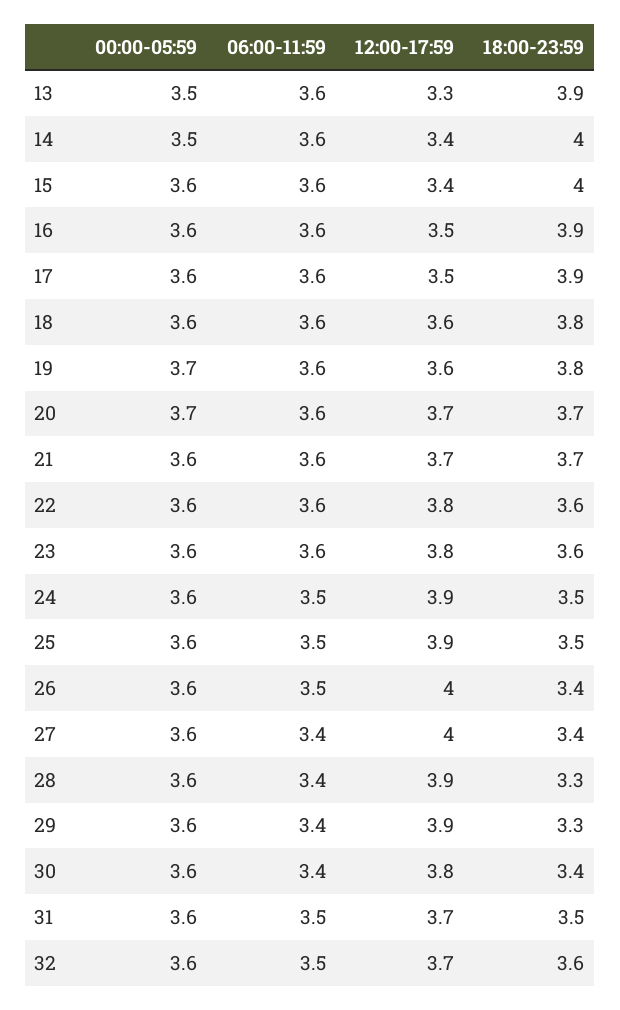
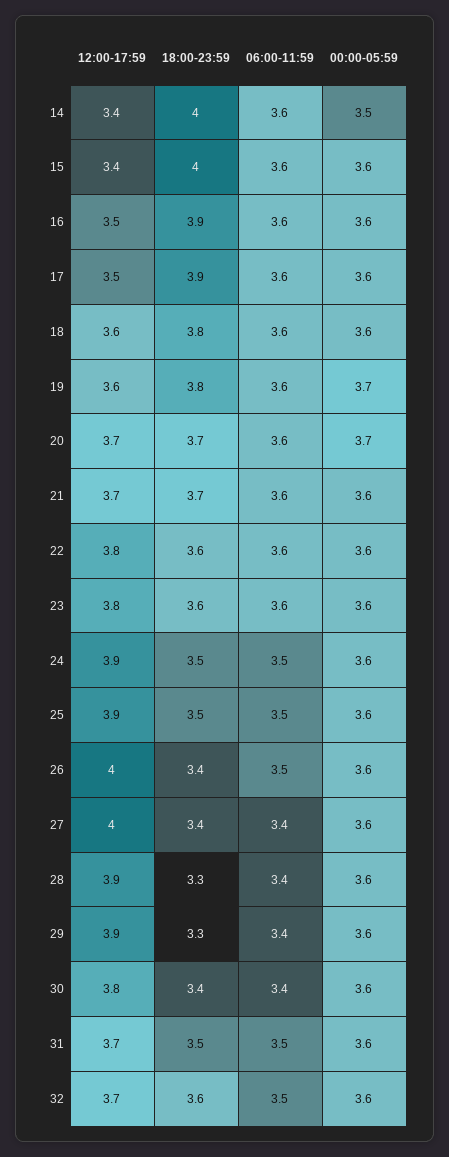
  {
    "00:00-05:59": {
-     "13": 3.5,
      "14": 3.5,
      "15": 3.6,
      "16": 3.6,
      "17": 3.6,
      "18": 3.6,
      "19": 3.7,
      "20": 3.7,
      "21": 3.6,
      "22": 3.6,
      "23": 3.6,
      "24": 3.6,
      "25": 3.6,
      "26": 3.6,
      "27": 3.6,
      "28": 3.6,
      "29": 3.6,
      "30": 3.6,
      "31": 3.6,
      "32": 3.6
    },
    "06:00-11:59": {
-     "13": 3.6,
      "14": 3.6,
      "15": 3.6,
      "16": 3.6,
      "17": 3.6,
      "18": 3.6,
      "19": 3.6,
      "20": 3.6,
      "21": 3.6,
      "22": 3.6,
      "23": 3.6,
      "24": 3.5,
      "25": 3.5,
      "26": 3.5,
      "27": 3.4,
      "28": 3.4,
      "29": 3.4,
      "30": 3.4,
      "31": 3.5,
      "32": 3.5
    },
    "12:00-17:59": {
-     "13": 3.3,
      "14": 3.4,
      "15": 3.4,
      "16": 3.5,
      "17": 3.5,
      "18": 3.6,
      "19": 3.6,
      "20": 3.7,
      "21": 3.7,
      "22": 3.8,
      "23": 3.8,
      "24": 3.9,
      "25": 3.9,
      "26": 4,
      "27": 4,
      "28": 3.9,
      "29": 3.9,
      "30": 3.8,
      "31": 3.7,
      "32": 3.7
    },
    "18:00-23:59": {
-     "13": 3.9,
      "14": 4,
      "15": 4,
      "16": 3.9,
      "17": 3.9,
      "18": 3.8,
      "19": 3.8,
      "20": 3.7,
      "21": 3.7,
      "22": 3.6,
      "23": 3.6,
      "24": 3.5,
      "25": 3.5,
      "26": 3.4,
      "27": 3.4,
      "28": 3.3,
      "29": 3.3,
      "30": 3.4,
      "31": 3.5,
      "32": 3.6
    }
  }

